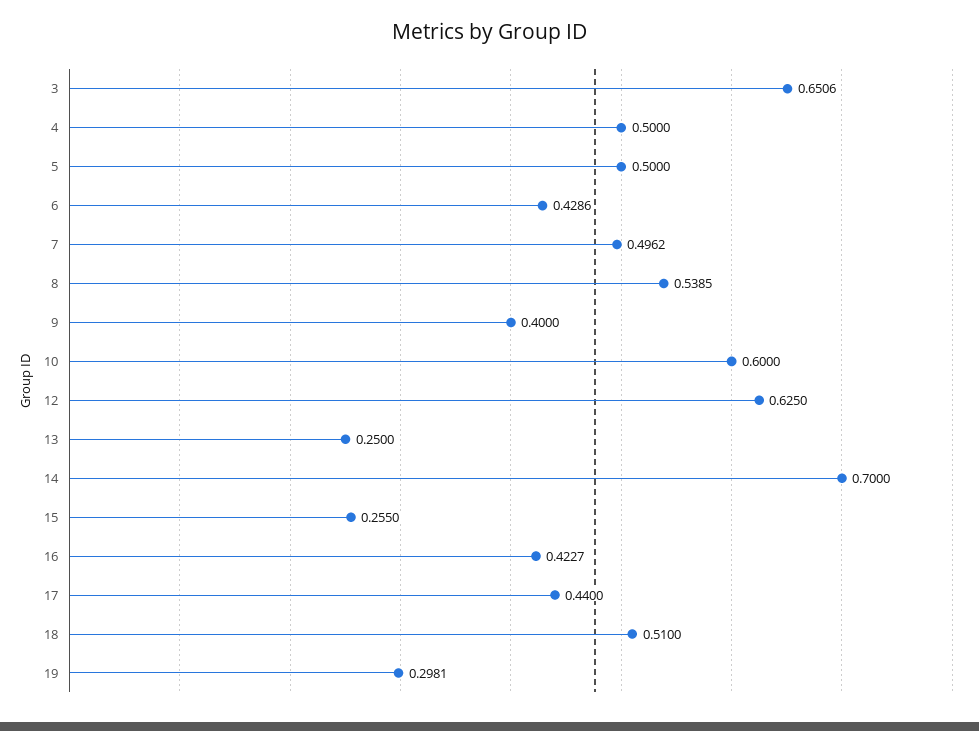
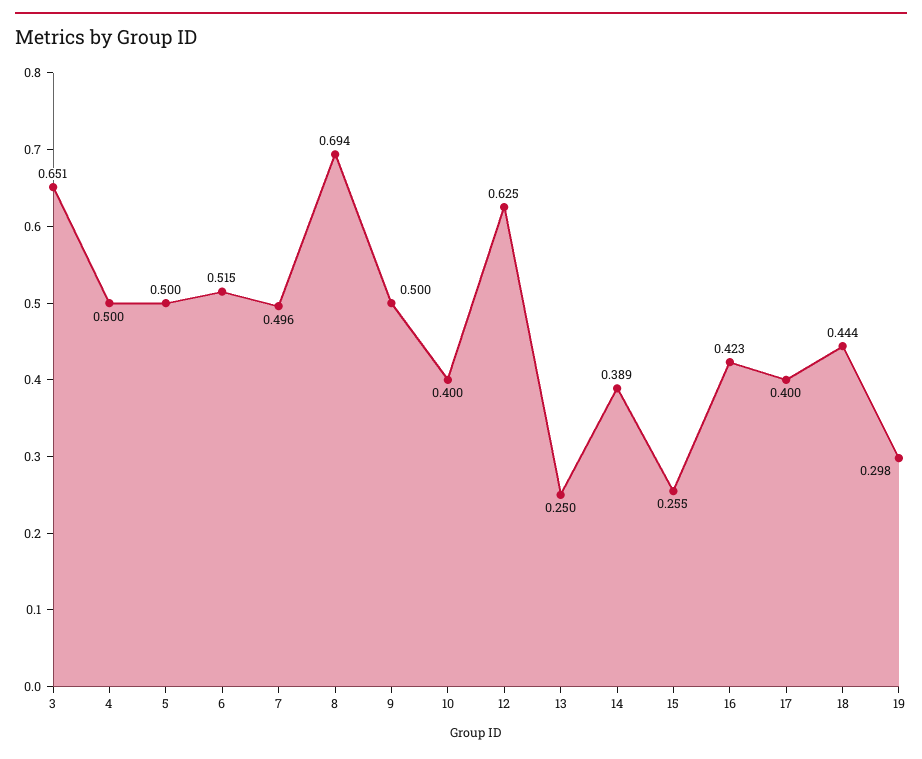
  {
    "3": 0.6506,
    "4": 0.5,
    "5": 0.5,
-   "6": 0.4286,
+   "6": 0.515,
    "7": 0.4962,
-   "8": 0.5385,
+   "8": 0.694,
-   "9": 0.4,
+   "9": 0.5,
-   "10": 0.6,
+   "10": 0.4,
    "12": 0.625,
    "13": 0.25,
-   "14": 0.7,
+   "14": 0.389,
    "15": 0.255,
    "16": 0.4227,
-   "17": 0.44,
+   "17": 0.4,
-   "18": 0.51,
+   "18": 0.444,
    "19": 0.2981
  }

